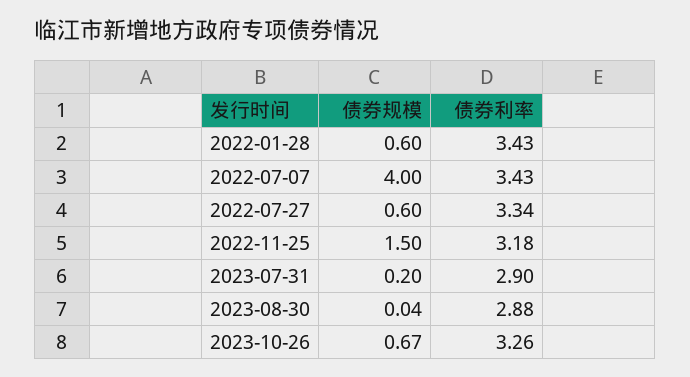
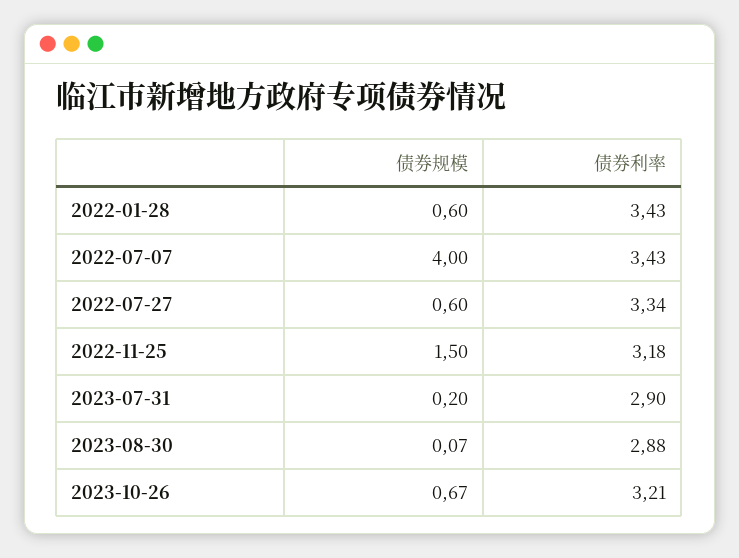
  {
    "债券规模": {
      "2022-01-28": 0.6,
      "2022-07-07": 4,
      "2022-07-27": 0.6,
      "2022-11-25": 1.5,
      "2023-07-31": 0.2,
-     "2023-08-30": 0.04,
+     "2023-08-30": 0.07,
      "2023-10-26": 0.67
    },
    "债券利率": {
      "2022-01-28": 3.43,
      "2022-07-07": 3.43,
      "2022-07-27": 3.34,
      "2022-11-25": 3.18,
      "2023-07-31": 2.9,
      "2023-08-30": 2.88,
-     "2023-10-26": 3.26
+     "2023-10-26": 3.21
    }
  }

